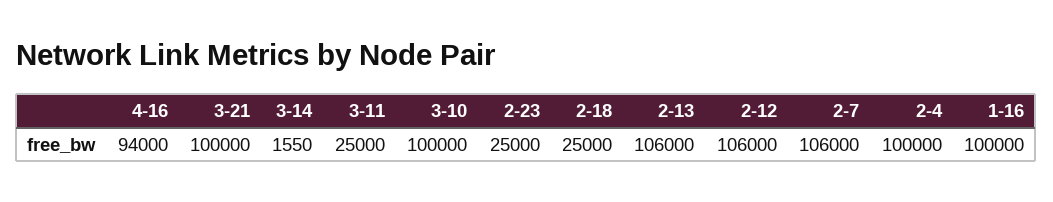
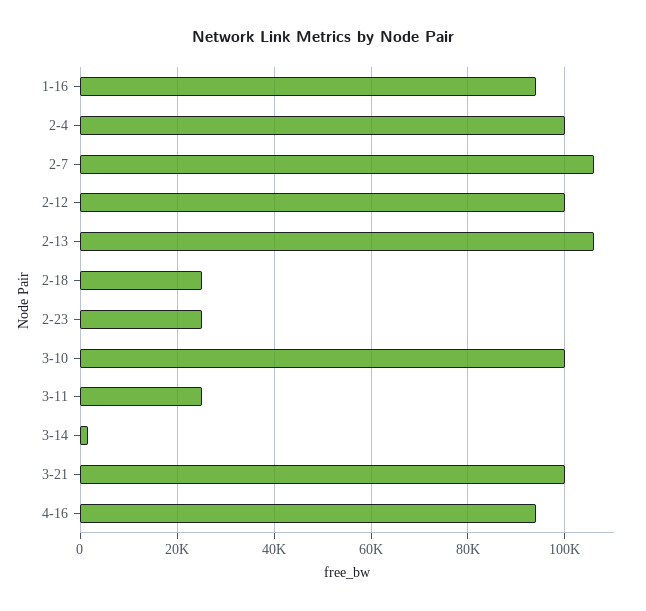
  {
    "4-16": 94000,
    "3-21": 100000,
    "3-14": 1550,
    "3-11": 25000,
    "3-10": 100000,
    "2-23": 25000,
    "2-18": 25000,
    "2-13": 106000,
-   "2-12": 106000,
+   "2-12": 100000,
    "2-7": 106000,
    "2-4": 100000,
-   "1-16": 100000
+   "1-16": 94000
  }

